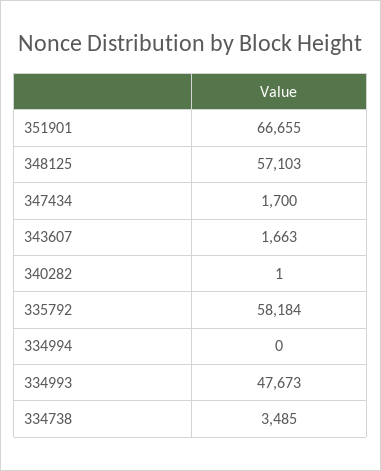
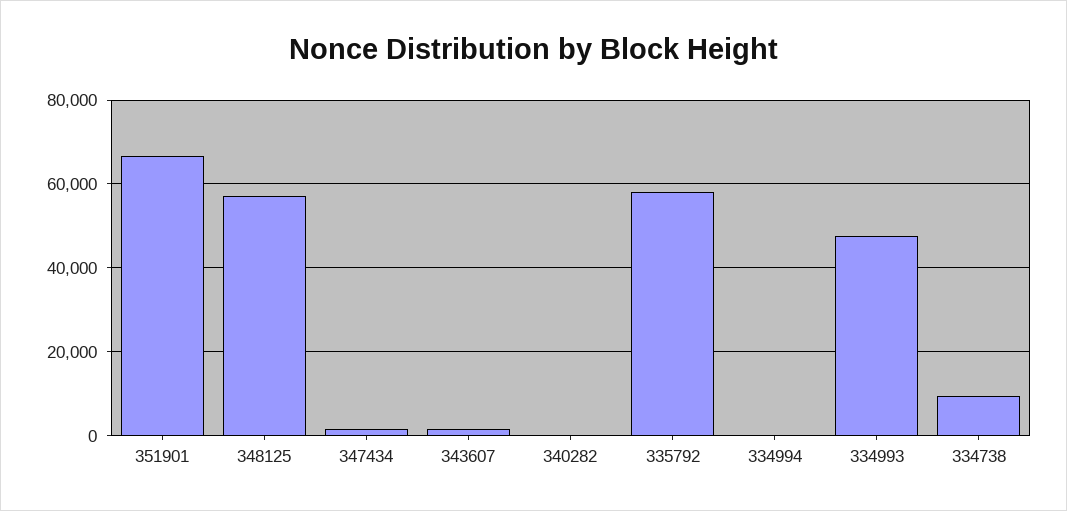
  {
    "351901": 66655,
    "348125": 57103,
    "347434": 1700,
    "343607": 1663,
    "340282": 1,
    "335792": 58184,
    "334994": 0,
    "334993": 47673,
-   "334738": 3485
+   "334738": 10000
  }

